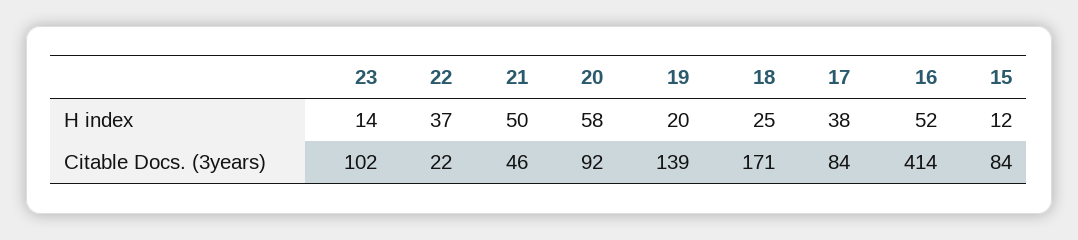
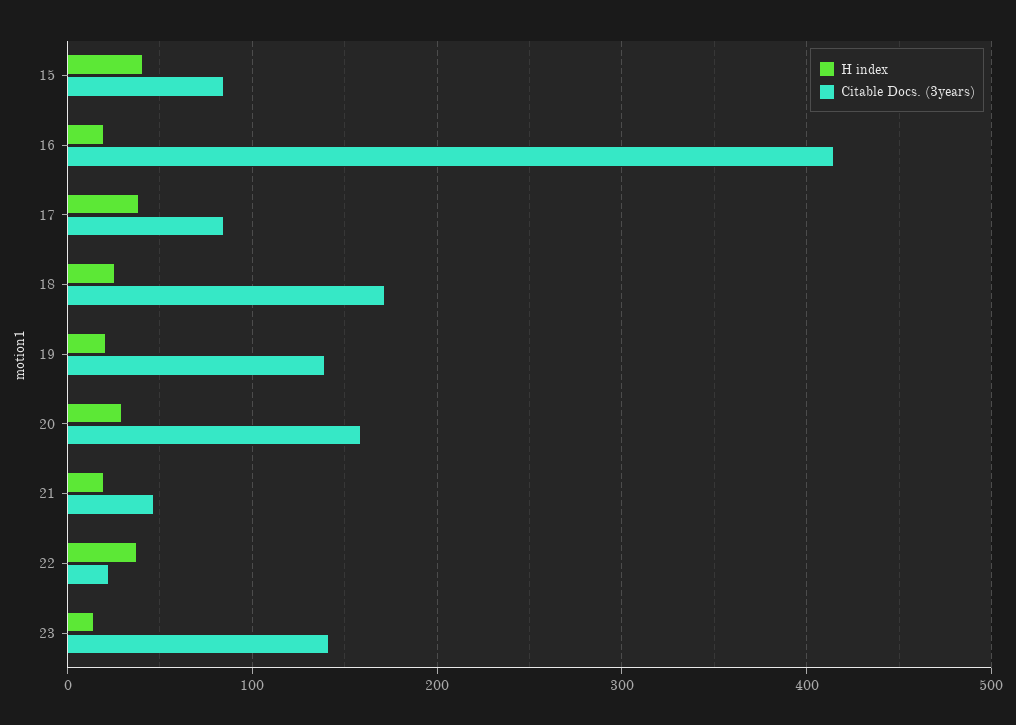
  {
    "H index": {
      "23": 14,
      "22": 37,
-     "21": 50,
+     "21": 20,
-     "20": 58,
+     "20": 30,
      "19": 20,
      "18": 25,
      "17": 38,
-     "16": 52,
+     "16": 20,
-     "15": 12
+     "15": 40
    },
    "Citable Docs. (3years)": {
-     "23": 102,
+     "23": 140,
      "22": 22,
      "21": 46,
-     "20": 92,
+     "20": 160,
      "19": 139,
      "18": 171,
      "17": 84,
      "16": 414,
      "15": 84
    }
  }

